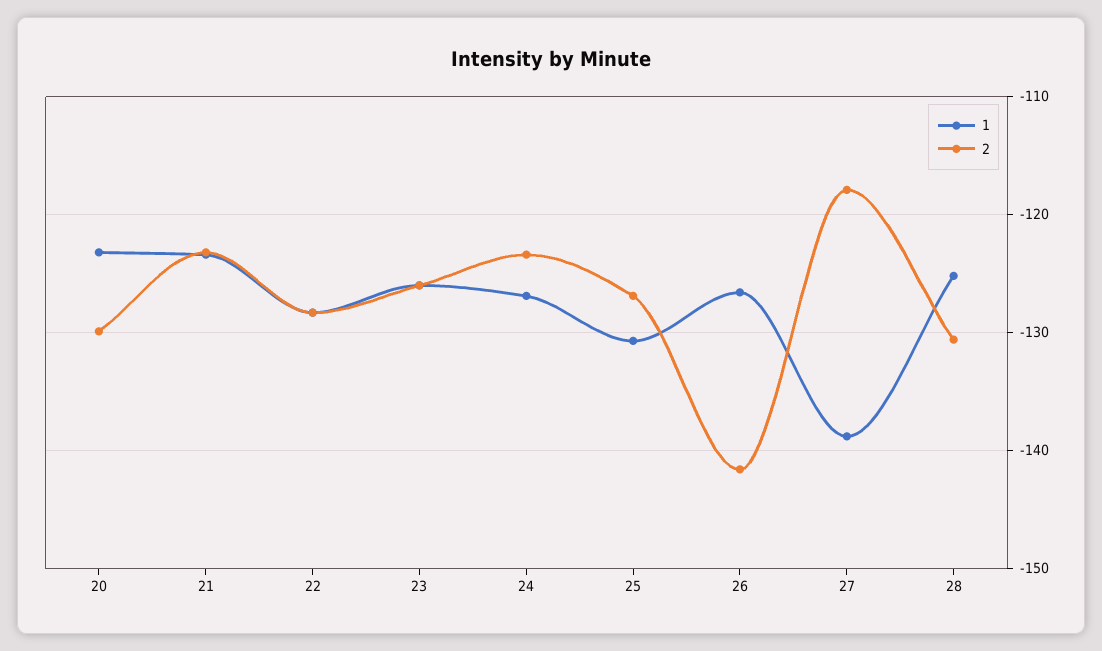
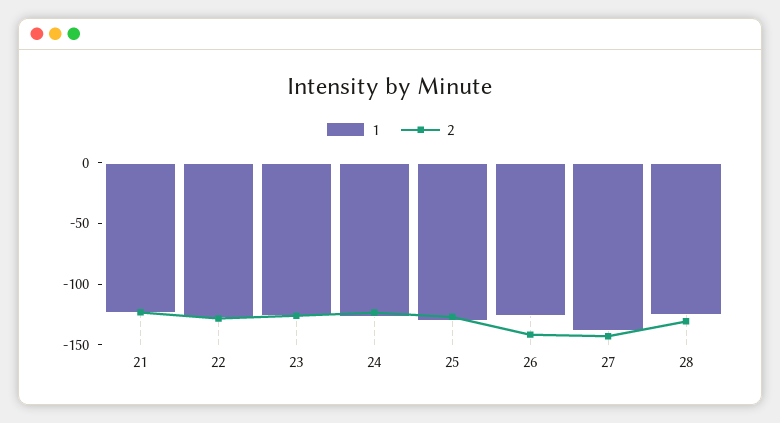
  {
    "1": {
-     "20": -123,
      "21": -123,
      "22": -128,
      "23": -126,
      "24": -127,
      "25": -131,
      "26": -127,
      "27": -139,
      "28": -125
    },
    "2": {
-     "20": -130,
      "21": -123,
      "22": -128,
      "23": -126,
      "24": -123,
      "25": -127,
      "26": -142,
-     "27": -118,
+     "27": -140,
      "28": -131
    }
  }

